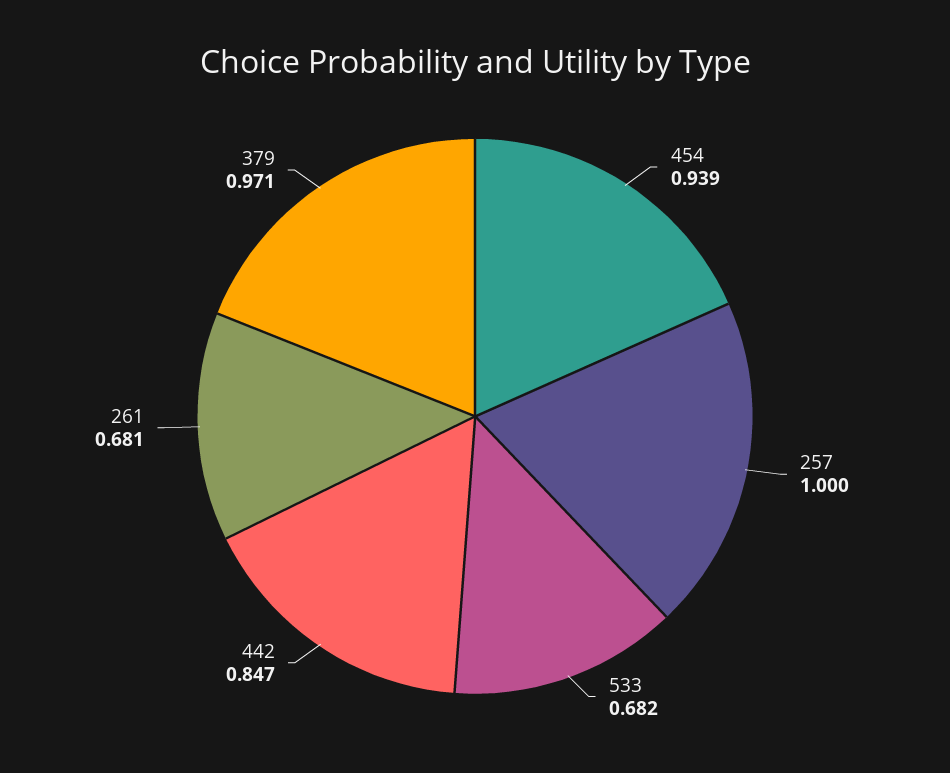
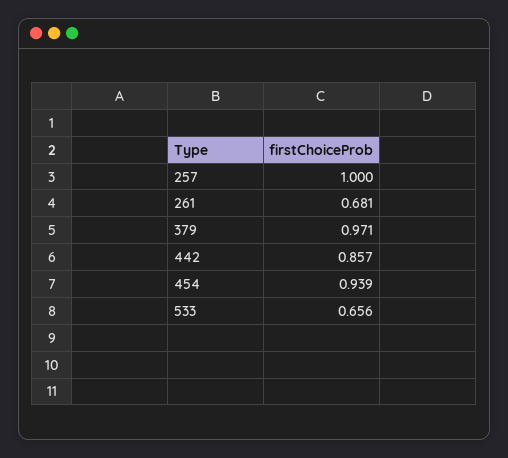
  {
    "454": 0.939,
    "257": 1,
-   "533": 0.682,
+   "533": 0.656,
-   "442": 0.847,
+   "442": 0.857,
    "261": 0.681,
    "379": 0.971
  }

